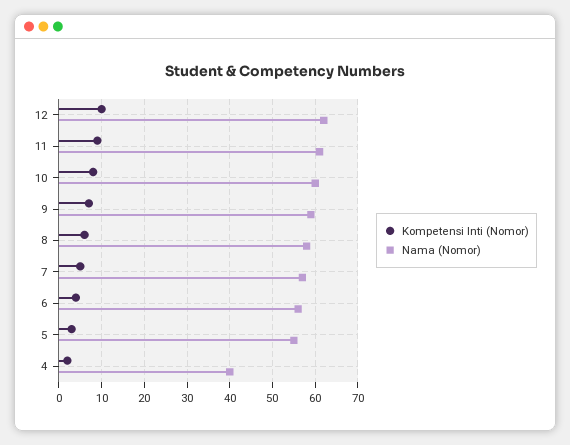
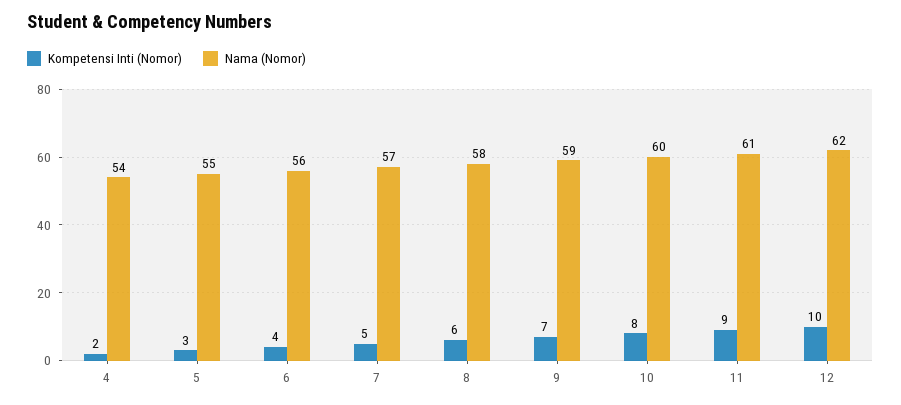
  {
    "Kompetensi Inti (Nomor)": {
      "12": 10,
      "11": 9,
      "10": 8,
      "9": 7,
      "8": 6,
      "7": 5,
      "6": 4,
      "5": 3,
      "4": 2
    },
    "Nama (Nomor)": {
      "12": 62,
      "11": 61,
      "10": 60,
      "9": 59,
      "8": 58,
      "7": 57,
      "6": 56,
      "5": 55,
-     "4": 40
+     "4": 54
    }
  }

